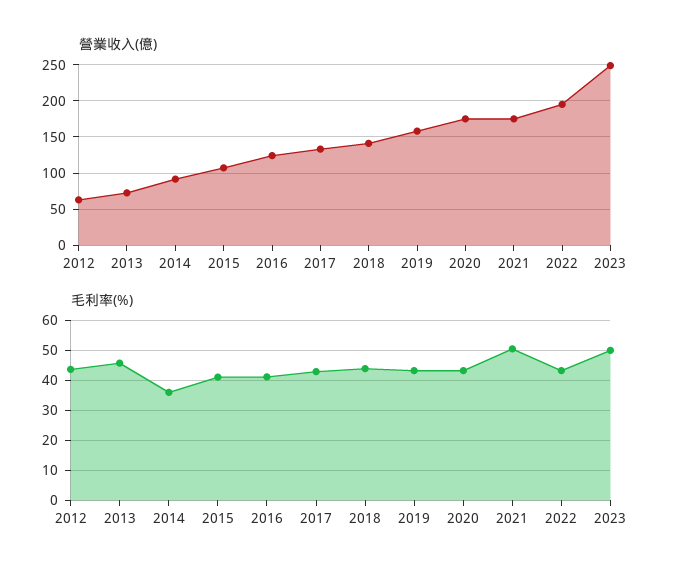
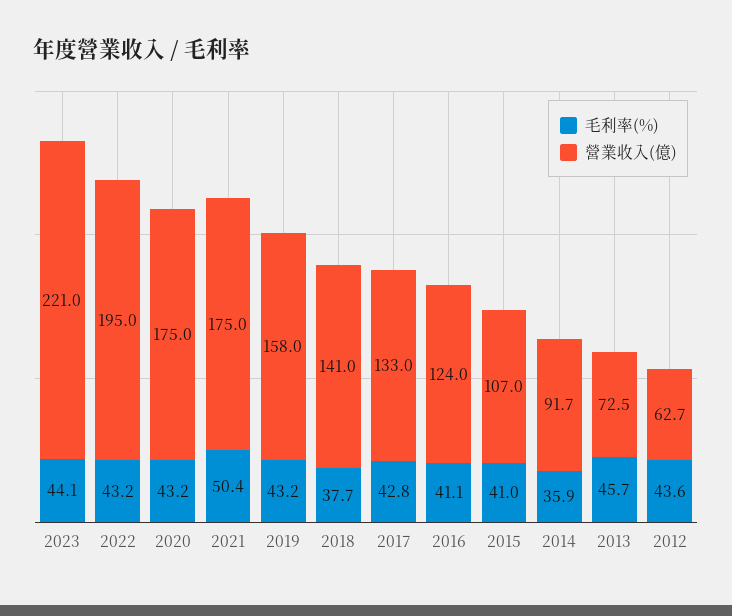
  {
    "營業收入(億)": {
      "2012": 62.7,
      "2013": 72.5,
      "2014": 91.7,
      "2015": 107,
      "2016": 124,
      "2017": 133,
      "2018": 141,
      "2019": 158,
      "2020": 175,
      "2021": 175,
      "2022": 195,
-     "2023": 250
+     "2023": 221
    },
    "毛利率(%)": {
      "2012": 43.6,
      "2013": 45.7,
      "2014": 35.9,
      "2015": 41,
      "2016": 41.1,
      "2017": 42.8,
-     "2018": 44,
+     "2018": 37.7,
      "2019": 43.2,
      "2020": 43.2,
      "2021": 50.4,
      "2022": 43.2,
-     "2023": 50
+     "2023": 44.1
    }
  }

